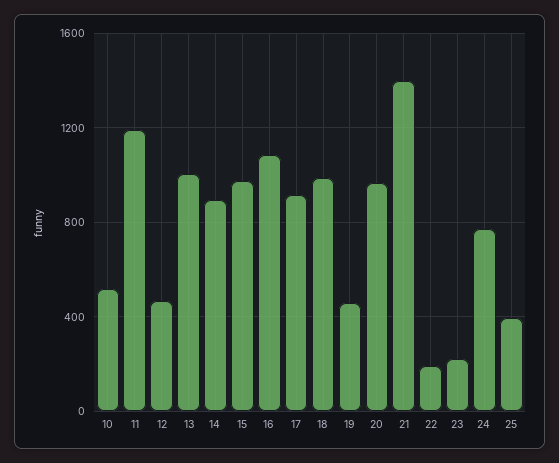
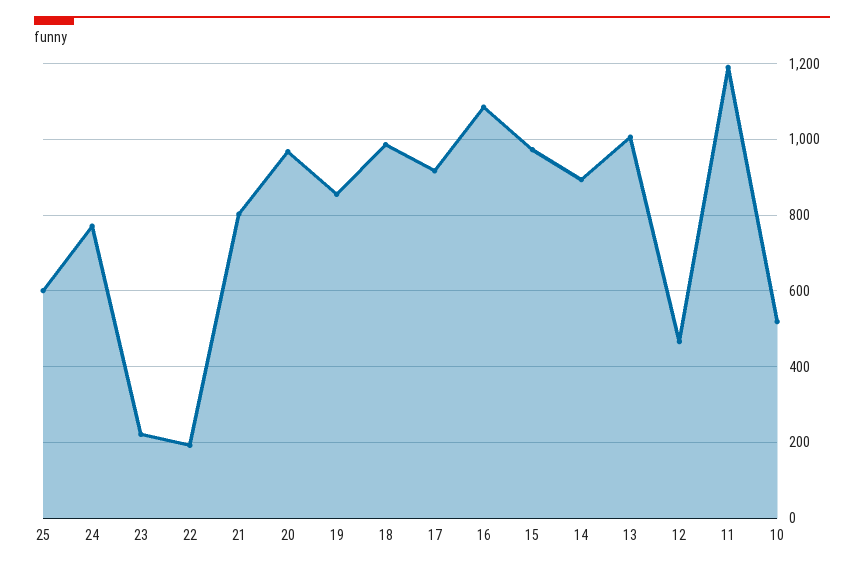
  {
    "10": 520,
    "11": 1200,
    "12": 460,
    "13": 1000,
    "14": 900,
    "15": 980,
    "16": 1080,
    "17": 920,
    "18": 980,
-   "19": 450,
+   "19": 860,
    "20": 960,
-   "21": 1400,
+   "21": 800,
    "22": 200,
    "23": 220,
    "24": 780,
-   "25": 400
+   "25": 600
  }

